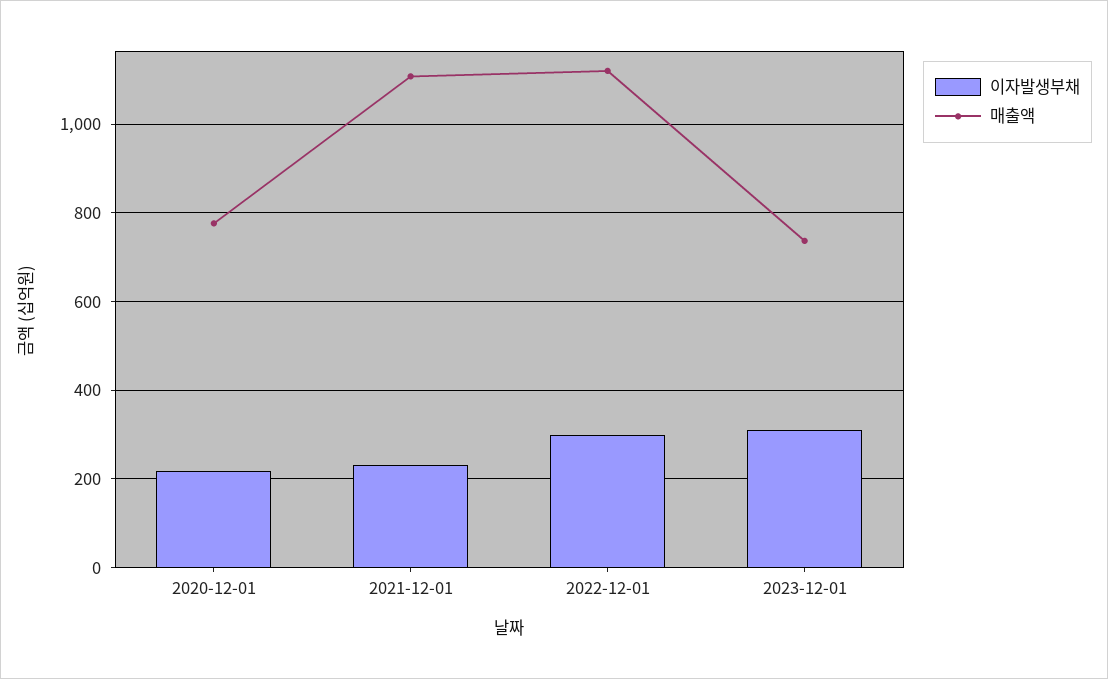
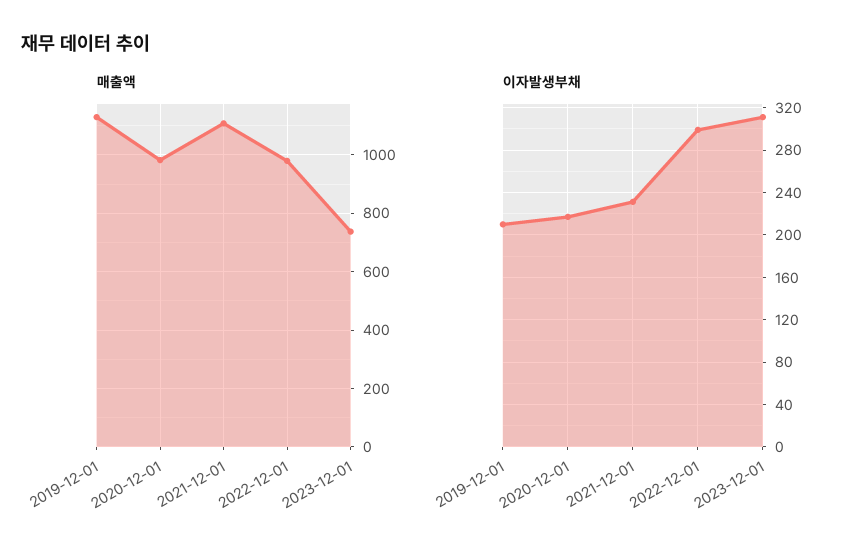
  {
    "이자발생부채": {
      "2020-12-01": 220,
      "2021-12-01": 230,
      "2022-12-01": 300,
-     "2023-12-01": 310
+     "2023-12-01": 310,
+     "2019-12-01": 210
    },
    "매출액": {
-     "2020-12-01": 780,
+     "2020-12-01": 975,
      "2021-12-01": 1100,
-     "2022-12-01": 1120,
+     "2022-12-01": 975,
-     "2023-12-01": 740
+     "2023-12-01": 740,
+     "2019-12-01": 1125
    }
  }

